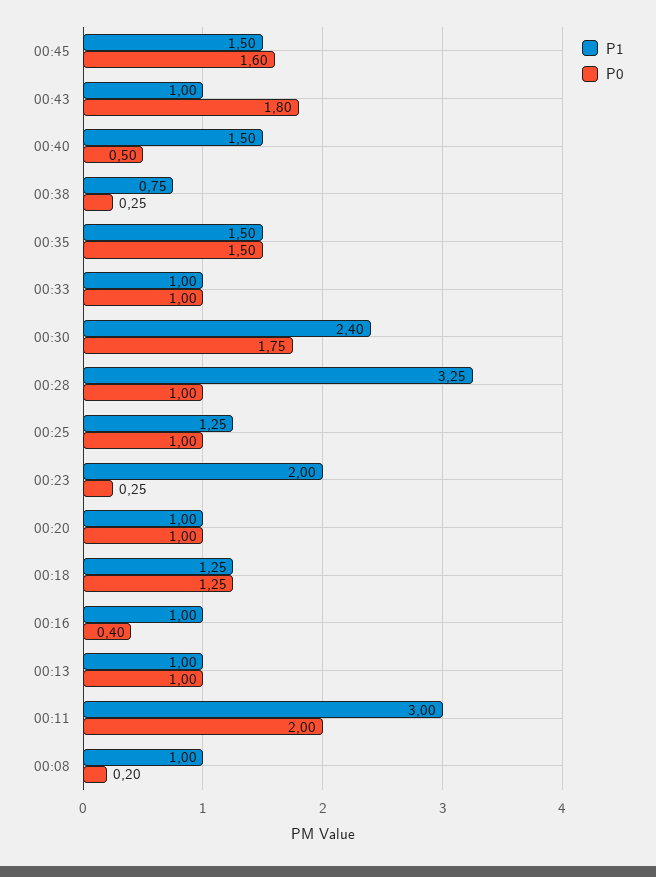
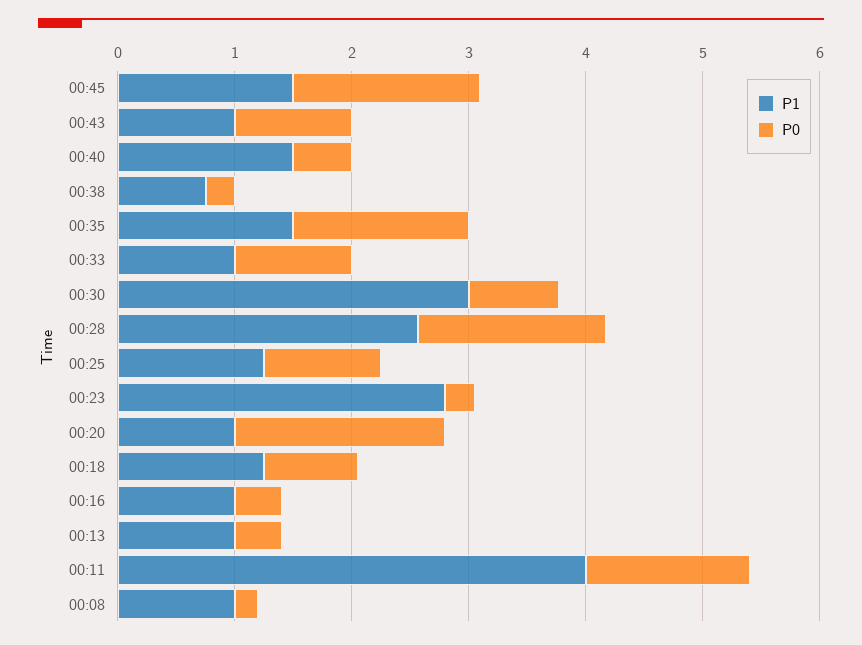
  {
    "P1": {
      "00:45": 1.5,
      "00:43": 1,
      "00:40": 1.5,
      "00:38": 0.75,
      "00:35": 1.5,
      "00:33": 1,
-     "00:30": 2.4,
+     "00:30": 3,
-     "00:28": 3.25,
+     "00:28": 2.6,
      "00:25": 1.25,
-     "00:23": 2,
+     "00:23": 2.8,
      "00:20": 1,
      "00:18": 1.25,
      "00:16": 1,
      "00:13": 1,
-     "00:11": 3,
+     "00:11": 4,
      "00:08": 1
    },
    "P0": {
      "00:45": 1.6,
-     "00:43": 1.8,
+     "00:43": 1,
      "00:40": 0.5,
      "00:38": 0.25,
      "00:35": 1.5,
      "00:33": 1,
-     "00:30": 1.75,
+     "00:30": 0.8,
-     "00:28": 1,
+     "00:28": 1.6,
      "00:25": 1,
      "00:23": 0.25,
-     "00:20": 1,
+     "00:20": 1.8,
-     "00:18": 1.25,
+     "00:18": 0.8,
      "00:16": 0.4,
-     "00:13": 1,
+     "00:13": 0.4,
-     "00:11": 2,
+     "00:11": 1.4,
      "00:08": 0.2
    }
  }

